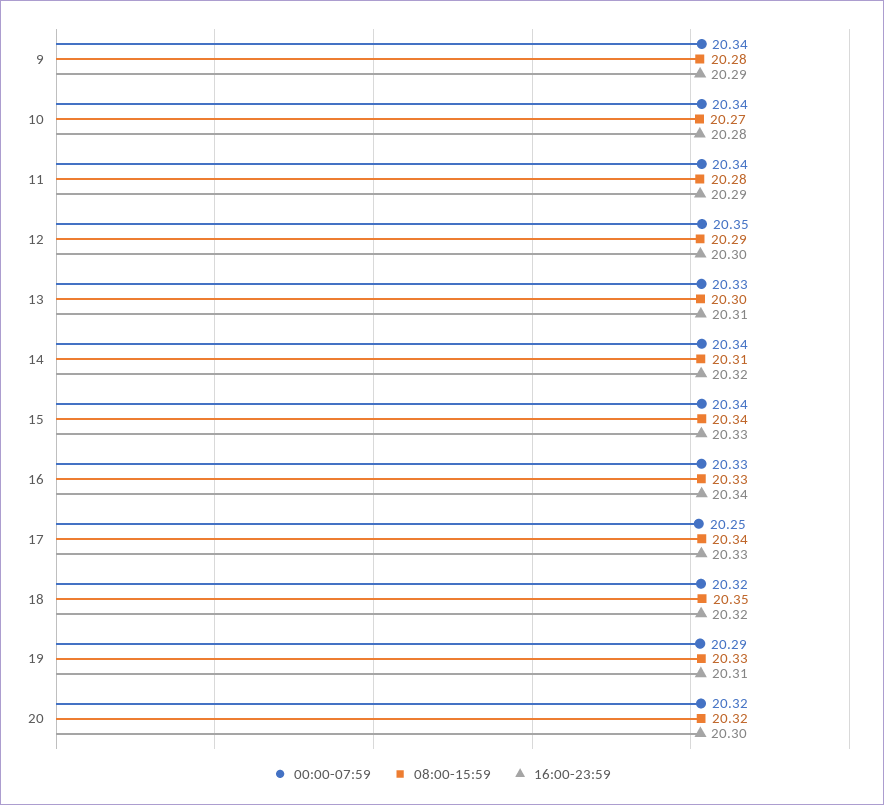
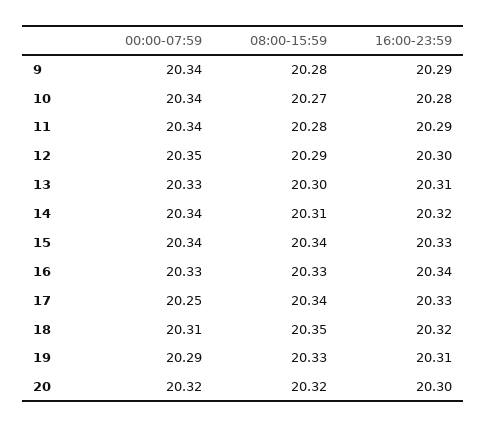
  {
    "00:00-07:59": {
      "9": 20.34,
      "10": 20.34,
      "11": 20.34,
      "12": 20.35,
      "13": 20.33,
      "14": 20.34,
      "15": 20.34,
      "16": 20.33,
      "17": 20.25,
-     "18": 20.32,
+     "18": 20.31,
      "19": 20.29,
      "20": 20.32
    },
    "08:00-15:59": {
      "9": 20.28,
      "10": 20.27,
      "11": 20.28,
      "12": 20.29,
      "13": 20.3,
      "14": 20.31,
      "15": 20.34,
      "16": 20.33,
      "17": 20.34,
      "18": 20.35,
      "19": 20.33,
      "20": 20.32
    },
    "16:00-23:59": {
      "9": 20.29,
      "10": 20.28,
      "11": 20.29,
      "12": 20.3,
      "13": 20.31,
      "14": 20.32,
      "15": 20.33,
      "16": 20.34,
      "17": 20.33,
      "18": 20.32,
      "19": 20.31,
      "20": 20.3
    }
  }

